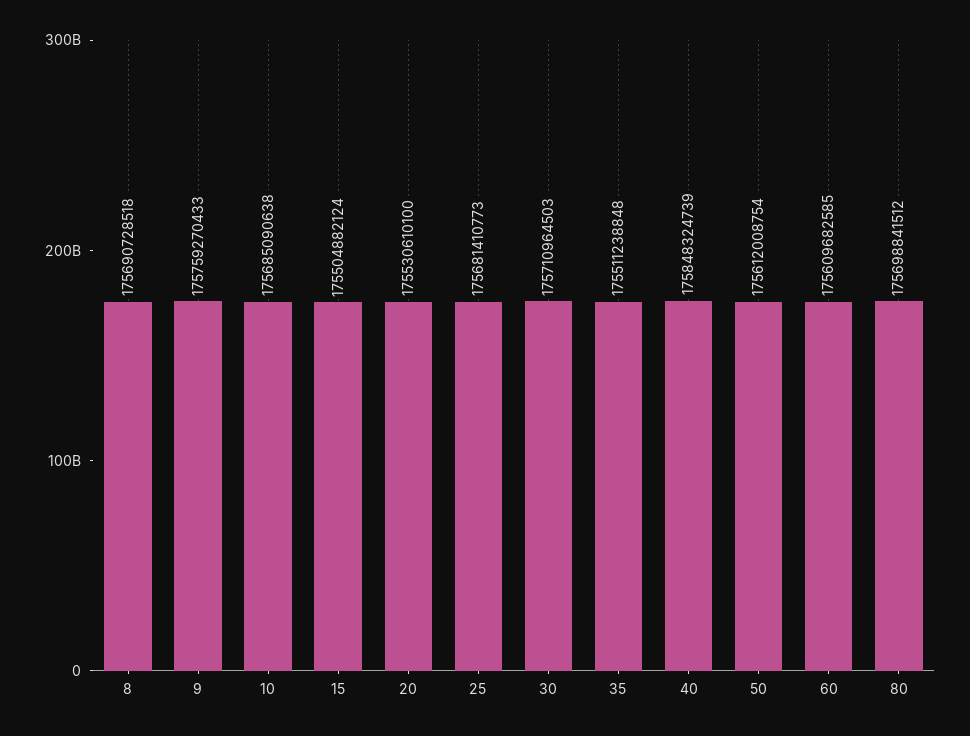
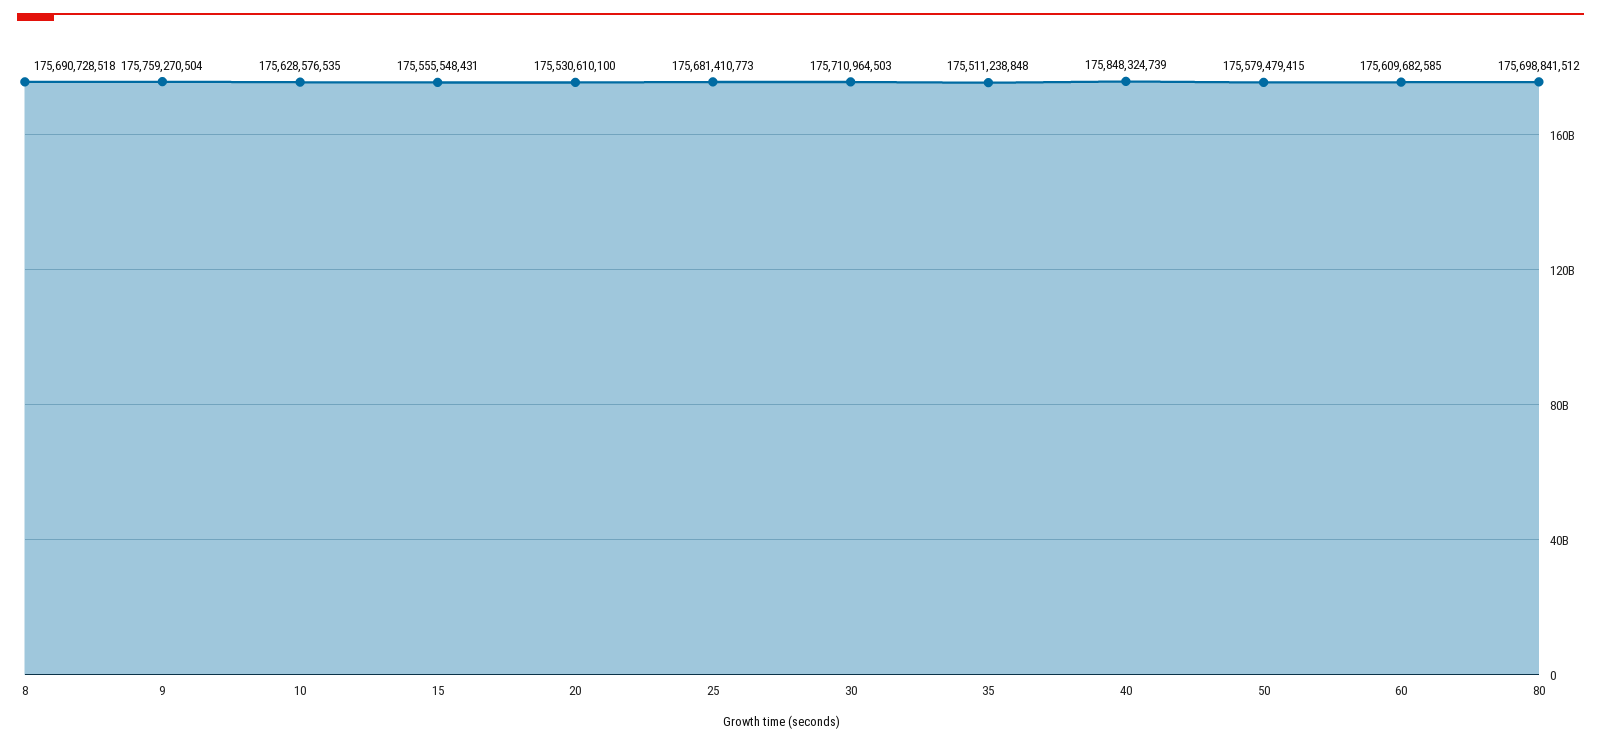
  {
    "8": 175690728518,
-   "9": 175759270433,
+   "9": 175759270504,
-   "10": 175685090638,
+   "10": 175628576535,
-   "15": 175504882124,
+   "15": 175555548431,
    "20": 175530610100,
    "25": 175681410773,
    "30": 175710964503,
    "35": 175511238848,
    "40": 175848324739,
-   "50": 175612008754,
+   "50": 175579479415,
    "60": 175609682585,
    "80": 175698841512
  }

